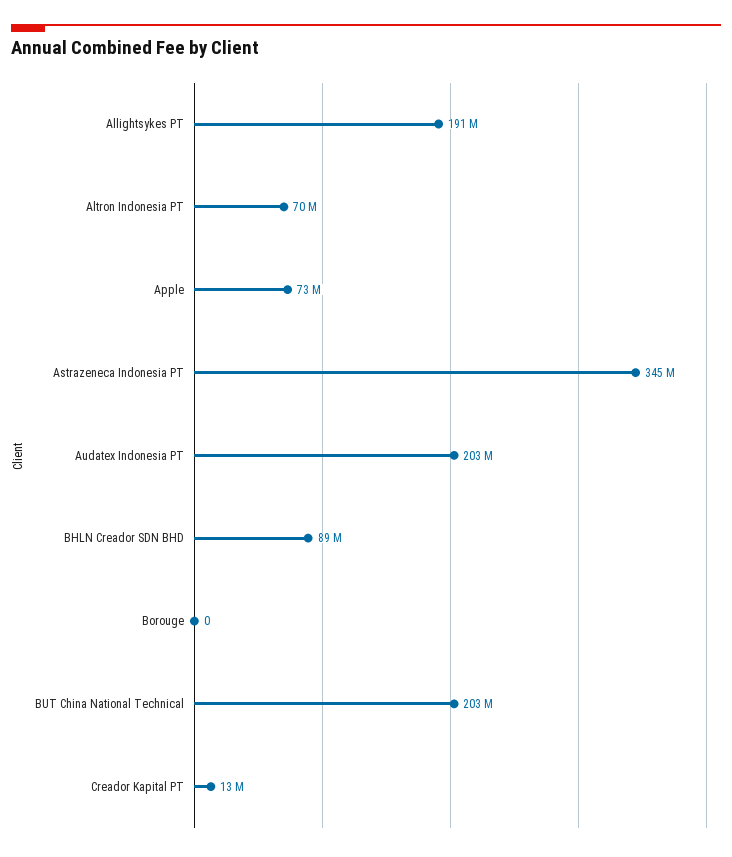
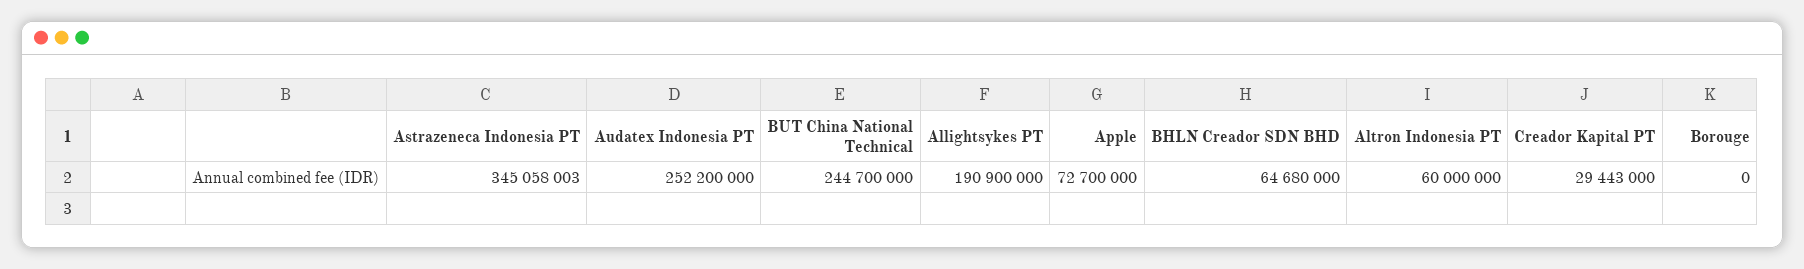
  {
    "Allightsykes PT": 190900000,
-   "Altron Indonesia PT": 70000000,
+   "Altron Indonesia PT": 60000000,
    "Apple": 72700000,
    "Astrazeneca Indonesia PT": 345058003,
-   "Audatex Indonesia PT": 203000000,
+   "Audatex Indonesia PT": 252200000,
-   "BHLN Creador SDN BHD": 89000000,
+   "BHLN Creador SDN BHD": 64680000,
    "Borouge": 0,
-   "BUT China National Technical": 203000000,
+   "BUT China National Technical": 244700000,
-   "Creador Kapital PT": 13000000
+   "Creador Kapital PT": 29443000
  }

